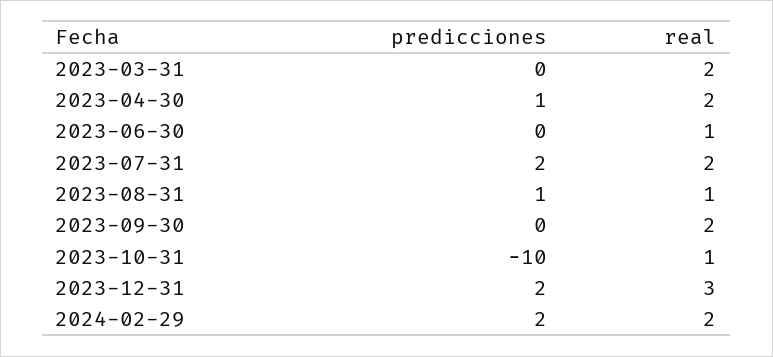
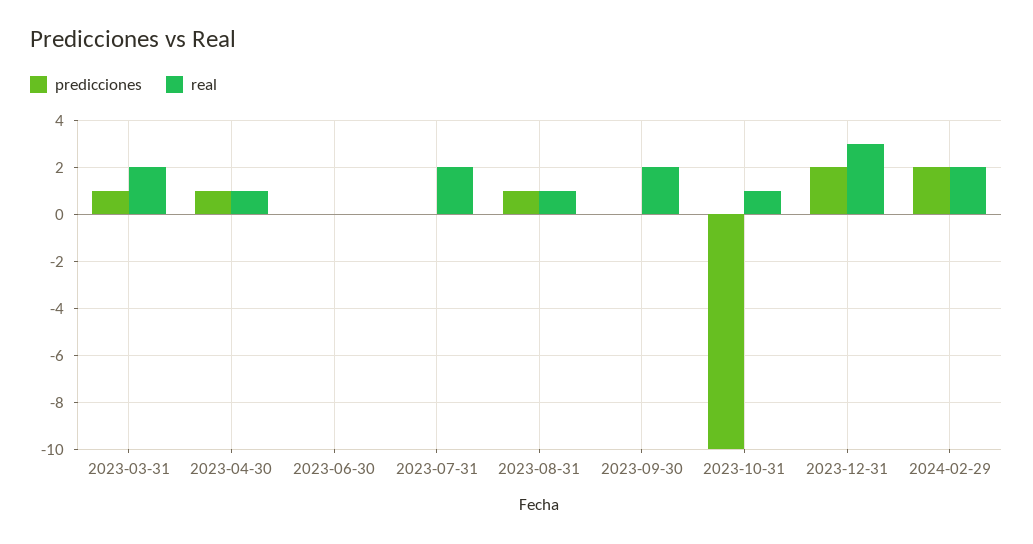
  {
    "predicciones": {
-     "2023-03-31": 0,
+     "2023-03-31": 1,
      "2023-04-30": 1,
      "2023-06-30": 0,
-     "2023-07-31": 2,
+     "2023-07-31": 0,
      "2023-08-31": 1,
      "2023-09-30": 0,
      "2023-10-31": -10,
      "2023-12-31": 2,
      "2024-02-29": 2
    },
    "real": {
      "2023-03-31": 2,
-     "2023-04-30": 2,
+     "2023-04-30": 1,
-     "2023-06-30": 1,
+     "2023-06-30": 0,
      "2023-07-31": 2,
      "2023-08-31": 1,
      "2023-09-30": 2,
      "2023-10-31": 1,
      "2023-12-31": 3,
      "2024-02-29": 2
    }
  }

